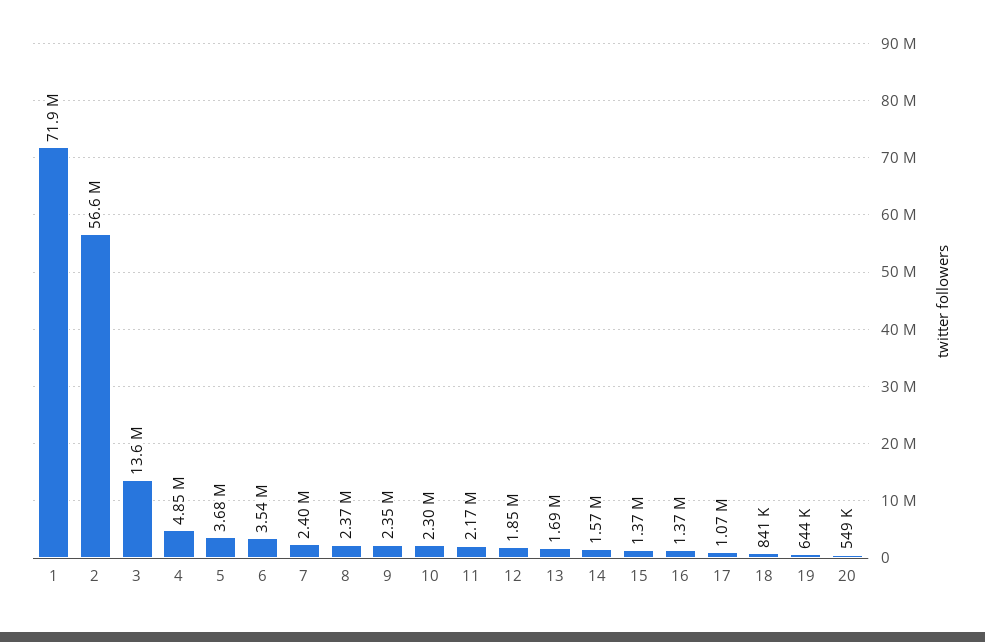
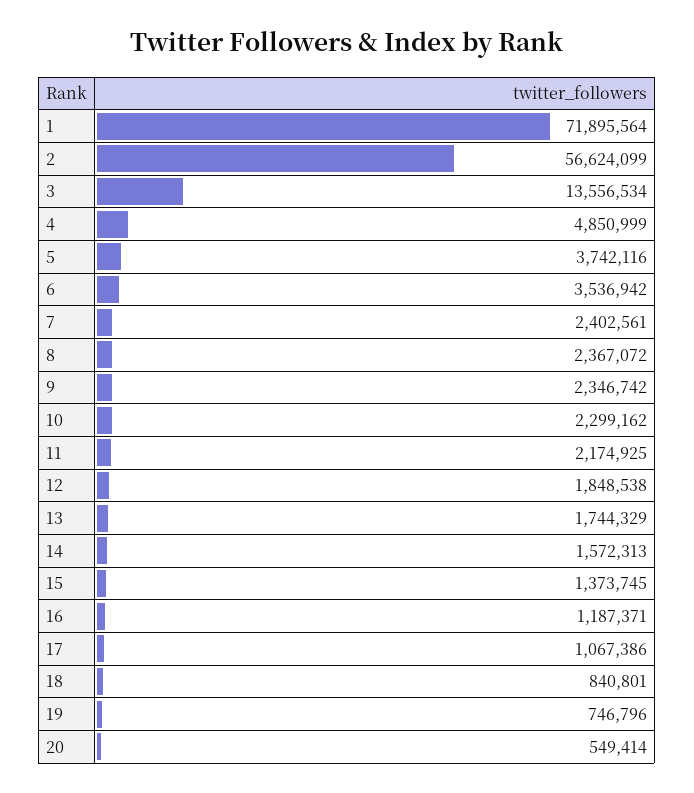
  {
    "1": 71895564,
    "2": 56624099,
    "3": 13556534,
    "4": 4850999,
-   "5": 3680000,
+   "5": 3742116,
    "6": 3536942,
    "7": 2402561,
    "8": 2367072,
    "9": 2346742,
    "10": 2299162,
    "11": 2174925,
    "12": 1848538,
-   "13": 1690000,
+   "13": 1744329,
    "14": 1572313,
    "15": 1373745,
-   "16": 1370000,
+   "16": 1187371,
    "17": 1067386,
    "18": 840801,
-   "19": 644000,
+   "19": 746796,
    "20": 549414
  }

